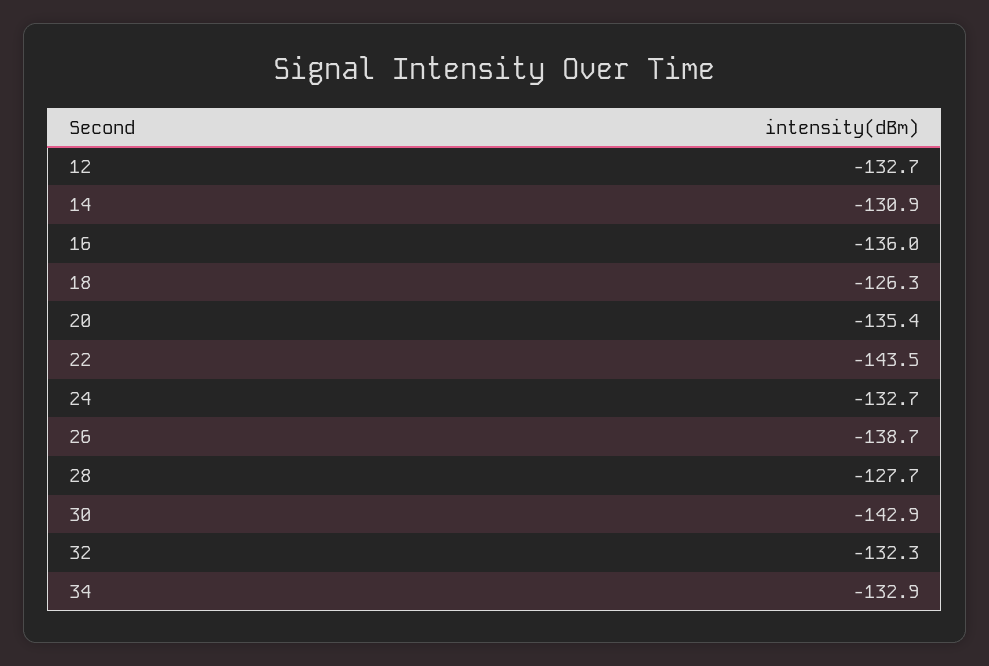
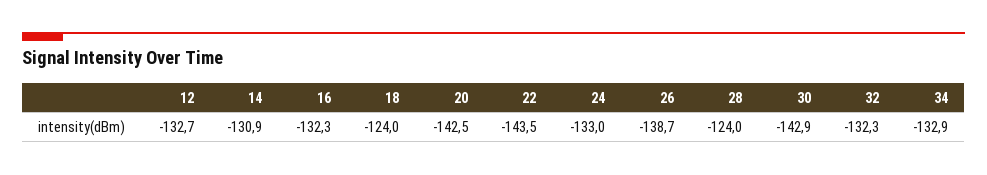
  {
    "12": -132.7,
    "14": -130.9,
-   "16": -136,
+   "16": -132.3,
-   "18": -126.3,
+   "18": -124,
-   "20": -135.4,
+   "20": -142.5,
    "22": -143.5,
-   "24": -132.7,
+   "24": -133,
    "26": -138.7,
-   "28": -127.7,
+   "28": -124,
    "30": -142.9,
    "32": -132.3,
    "34": -132.9
  }

